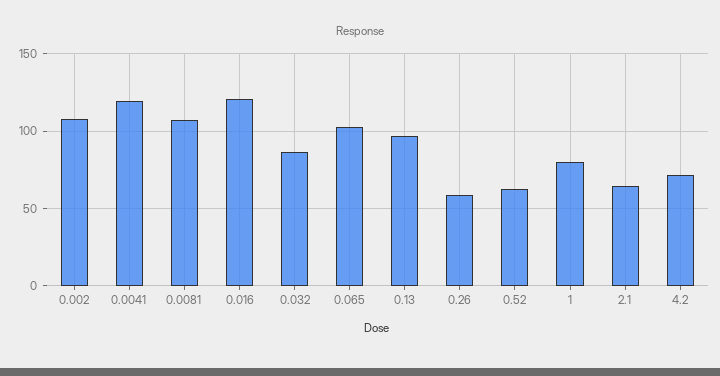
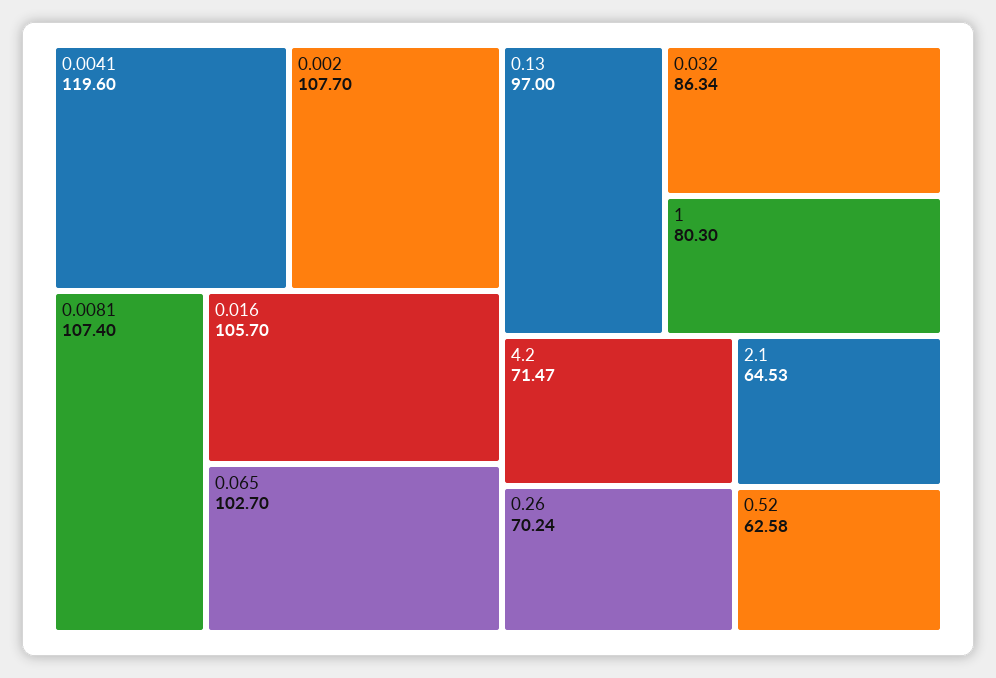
  {
    "0.002": 107.7,
    "0.0041": 119.6,
    "0.0081": 107.4,
-   "0.016": 120,
+   "0.016": 105.7,
    "0.032": 86.34,
    "0.065": 102.7,
    "0.13": 97,
-   "0.26": 60,
+   "0.26": 70.24,
    "0.52": 62.58,
    "1": 80.3,
    "2.1": 64.53,
    "4.2": 71.47
  }

